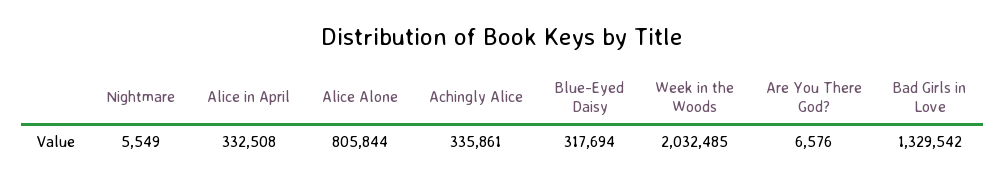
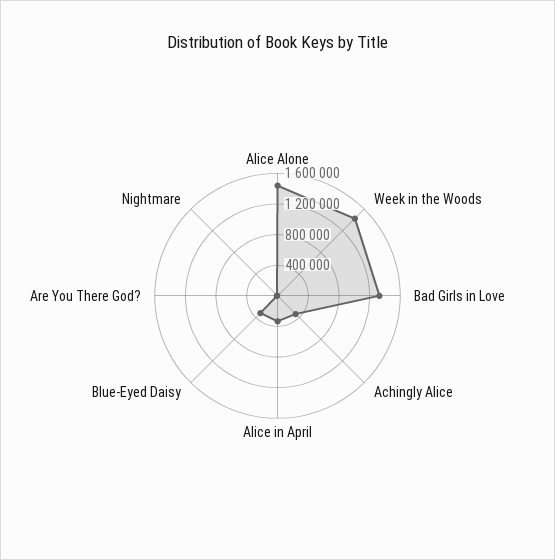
  {
    "Nightmare": 5549,
    "Alice in April": 332508,
-   "Alice Alone": 805844,
+   "Alice Alone": 1400000,
    "Achingly Alice": 335861,
    "Blue-Eyed Daisy": 317694,
-   "Week in the Woods": 2032485,
+   "Week in the Woods": 1400000,
    "Are You There God?": 6576,
    "Bad Girls in Love": 1329542
  }

